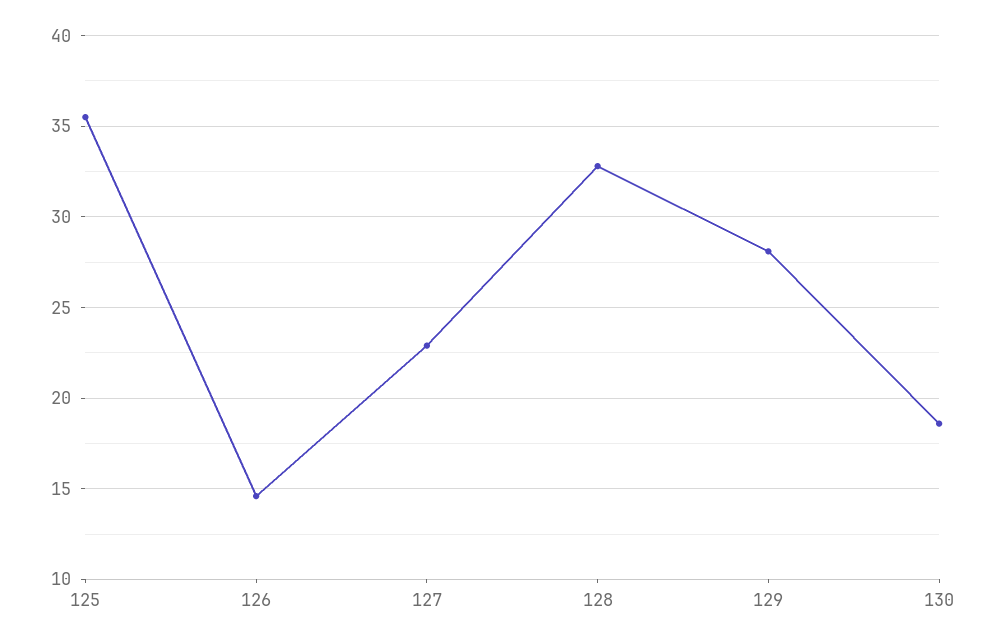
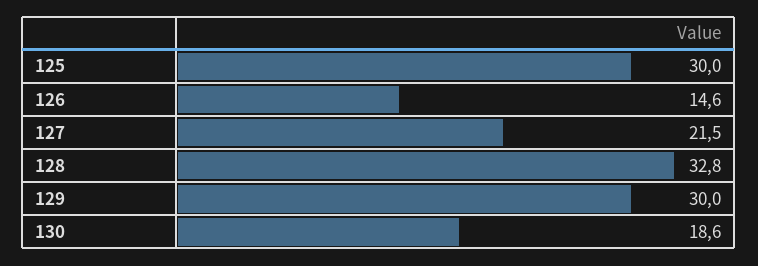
  {
-   "125": 35.5,
+   "125": 30,
    "126": 14.6,
-   "127": 23,
+   "127": 21.5,
    "128": 32.8,
-   "129": 28,
+   "129": 30,
    "130": 18.6
  }

